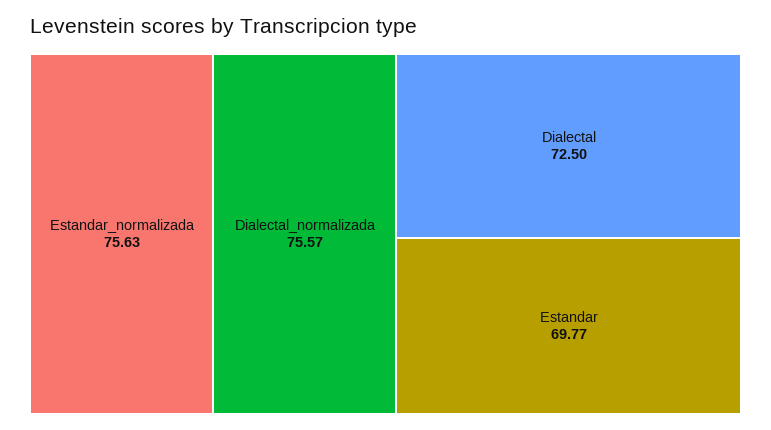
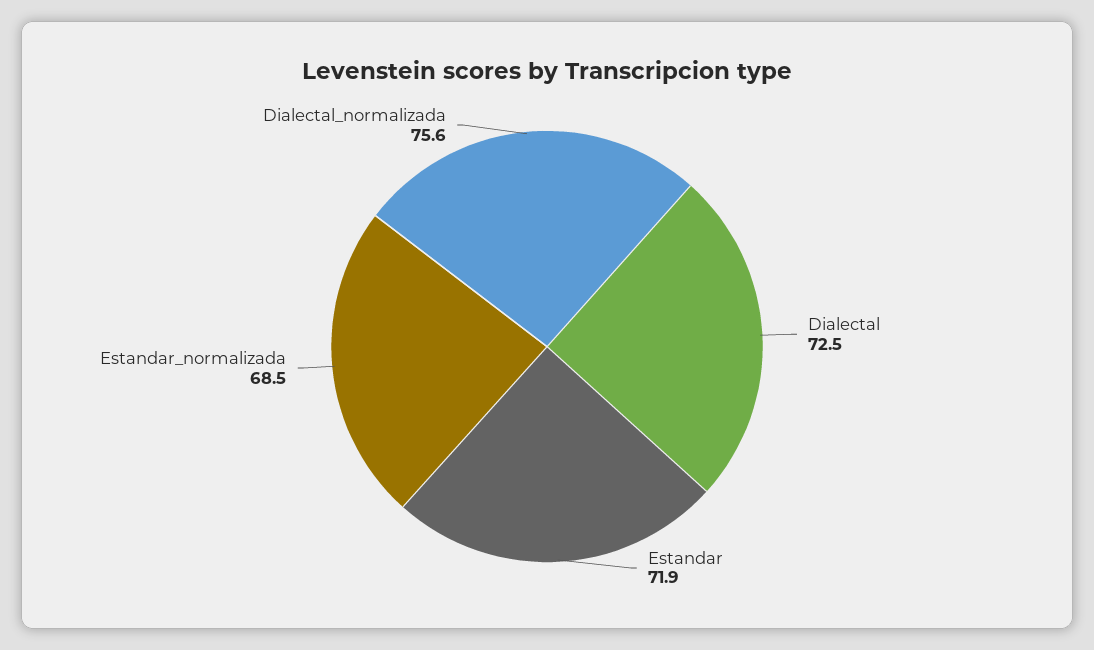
  {
-   "Estandar_normalizada": 75.63,
+   "Estandar_normalizada": 68.5,
    "Dialectal_normalizada": 75.57,
    "Dialectal": 72.5,
-   "Estandar": 69.77
+   "Estandar": 71.9
  }

